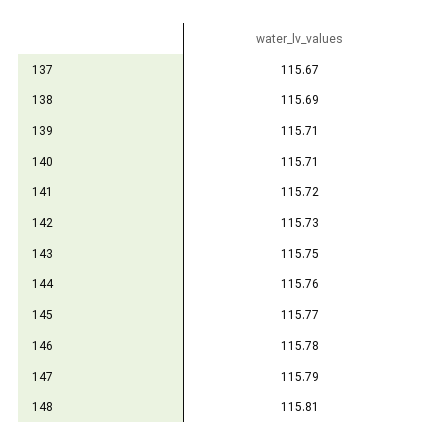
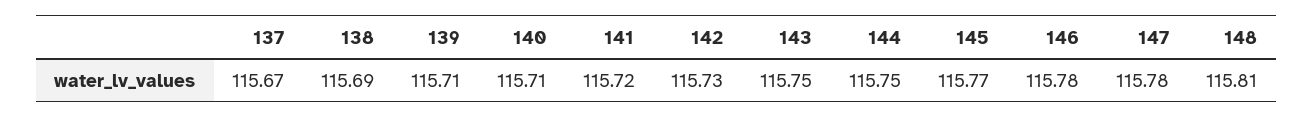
  {
    "137": 115.67,
    "138": 115.69,
    "139": 115.71,
    "140": 115.71,
    "141": 115.72,
    "142": 115.73,
    "143": 115.75,
-   "144": 115.76,
+   "144": 115.75,
    "145": 115.77,
    "146": 115.78,
-   "147": 115.79,
+   "147": 115.78,
    "148": 115.81
  }

